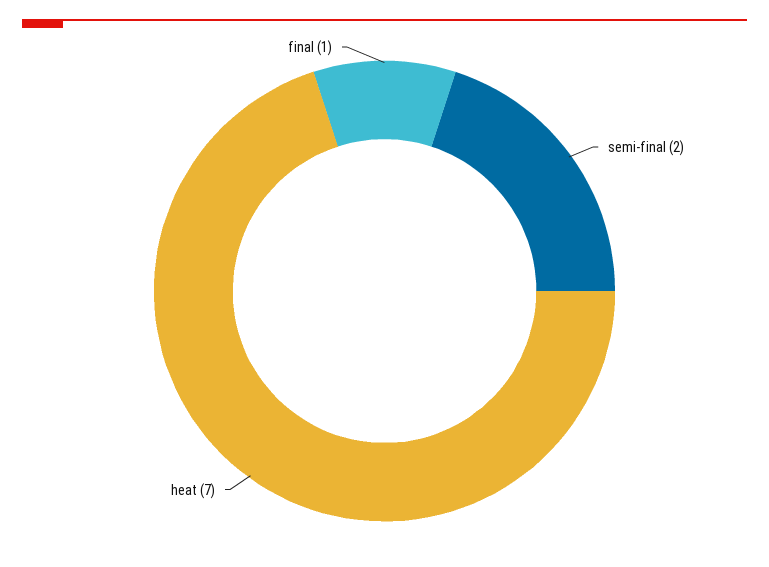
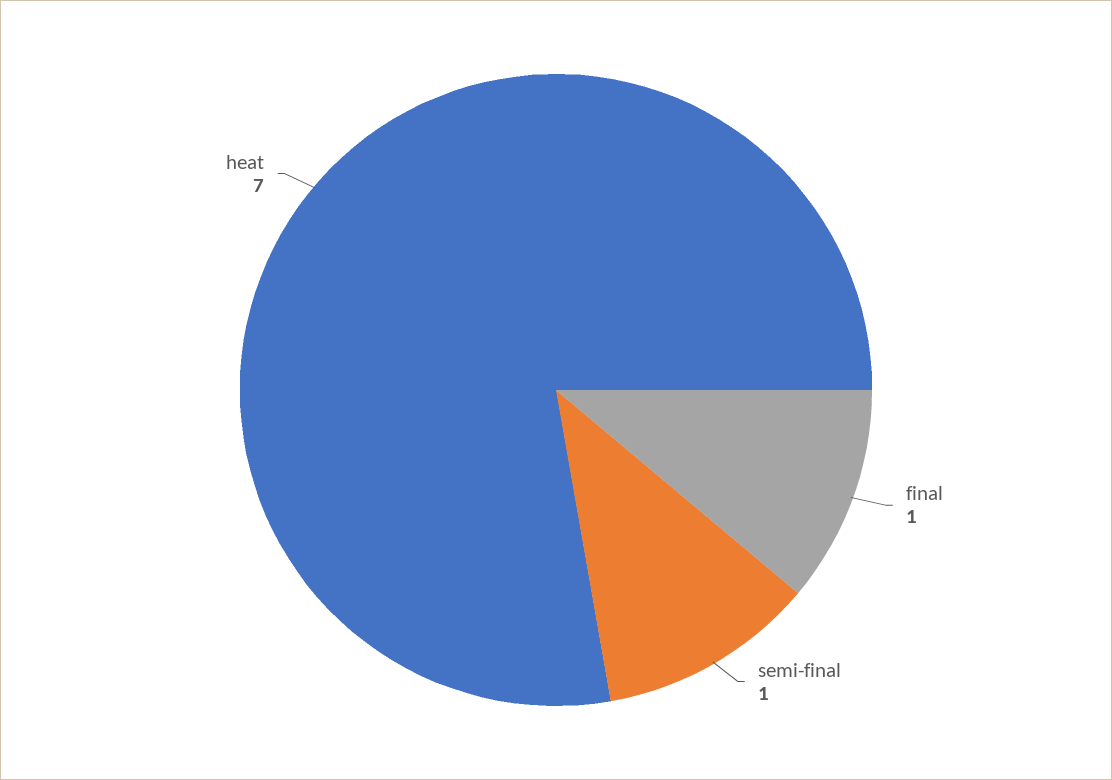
  {
-   "semi-final": 2,
+   "semi-final": 1,
    "heat": 7,
    "final": 1
  }

